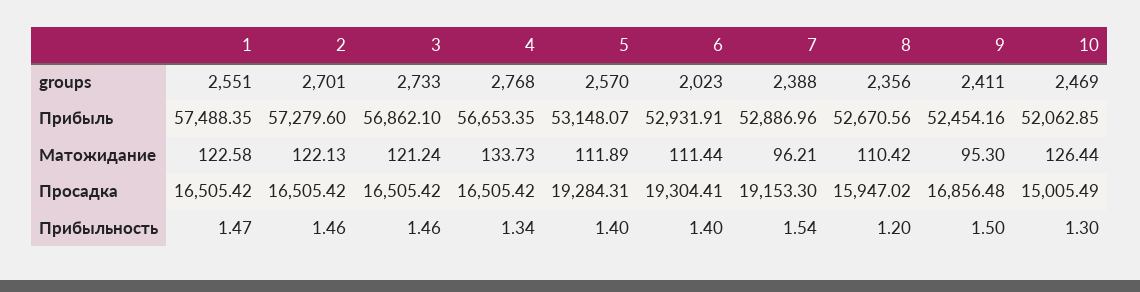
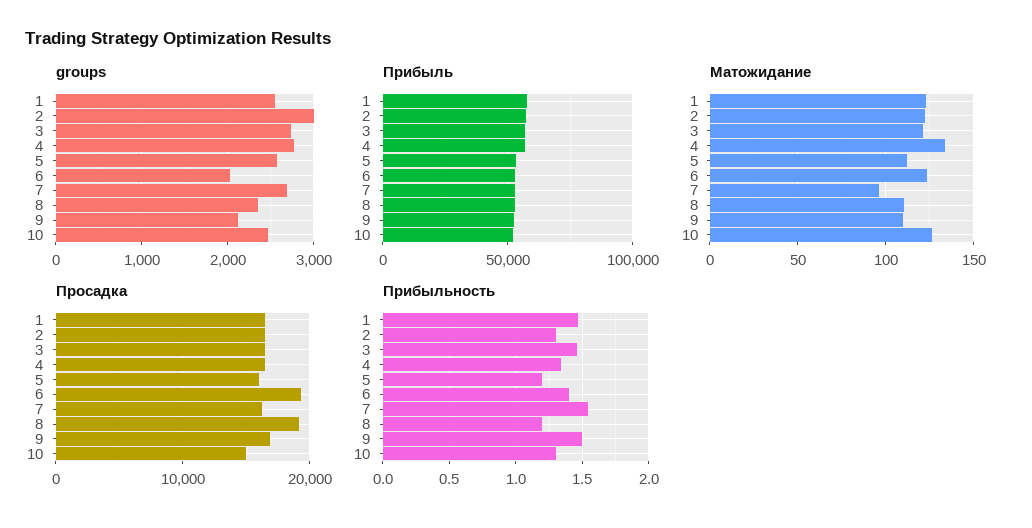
  {
    "groups": {
      "1": 2551,
-     "2": 2701,
+     "2": 3000,
      "3": 2733,
      "4": 2768,
      "5": 2570,
      "6": 2023,
-     "7": 2388,
+     "7": 2700,
      "8": 2356,
-     "9": 2411,
+     "9": 2100,
      "10": 2469
    },
    "Прибыль": {
      "1": 57488.35,
      "2": 57279.6,
      "3": 56862.1,
      "4": 56653.35,
      "5": 53148.07,
      "6": 52931.91,
      "7": 52886.96,
      "8": 52670.56,
      "9": 52454.16,
      "10": 52062.85
    },
    "Матожидание": {
      "1": 122.58,
      "2": 122.13,
      "3": 121.24,
      "4": 133.73,
      "5": 111.89,
-     "6": 111.44,
+     "6": 125,
      "7": 96.21,
      "8": 110.42,
-     "9": 95.3,
+     "9": 110,
      "10": 126.44
    },
    "Просадка": {
      "1": 16505.42,
      "2": 16505.42,
      "3": 16505.42,
      "4": 16505.42,
-     "5": 19284.31,
+     "5": 16000,
      "6": 19304.41,
-     "7": 19153.3,
+     "7": 16000,
-     "8": 15947.02,
+     "8": 19000,
      "9": 16856.48,
      "10": 15005.49
    },
    "Прибыльность": {
      "1": 1.47,
-     "2": 1.46,
+     "2": 1.3,
      "3": 1.46,
      "4": 1.34,
-     "5": 1.4,
+     "5": 1.2,
      "6": 1.4,
      "7": 1.54,
      "8": 1.2,
      "9": 1.5,
      "10": 1.3
    }
  }

